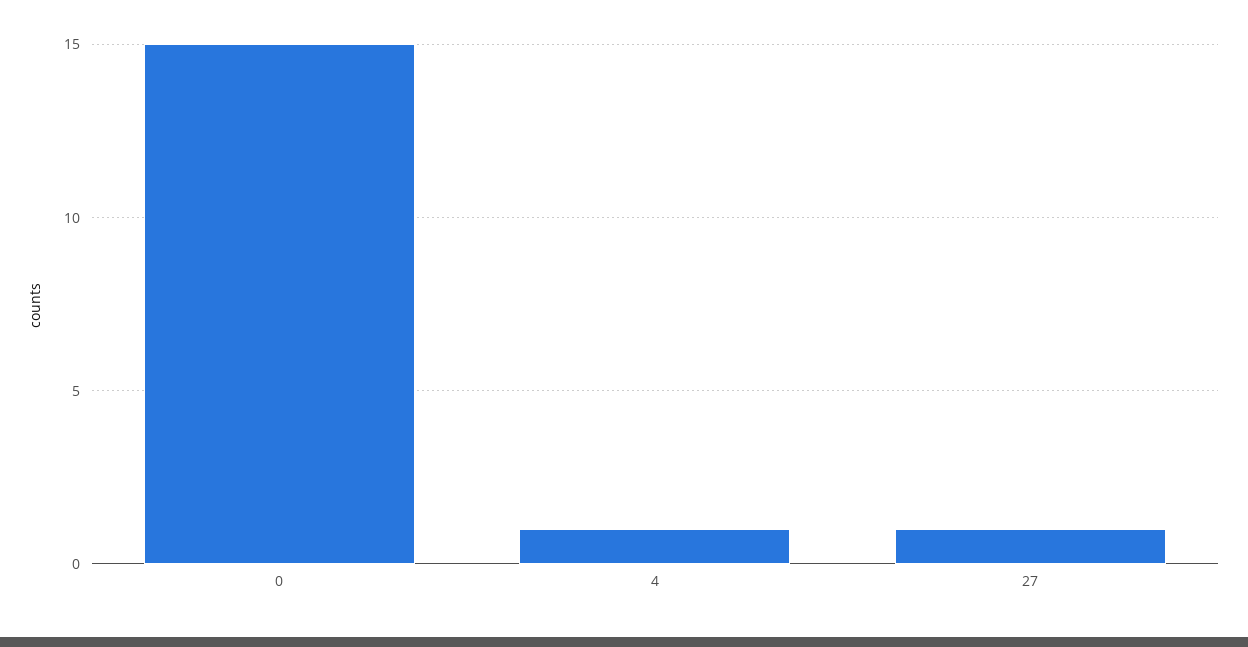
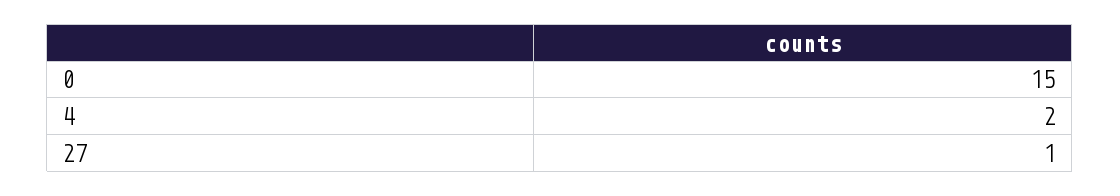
  {
    "0": 15,
-   "4": 1,
+   "4": 2,
    "27": 1
  }

